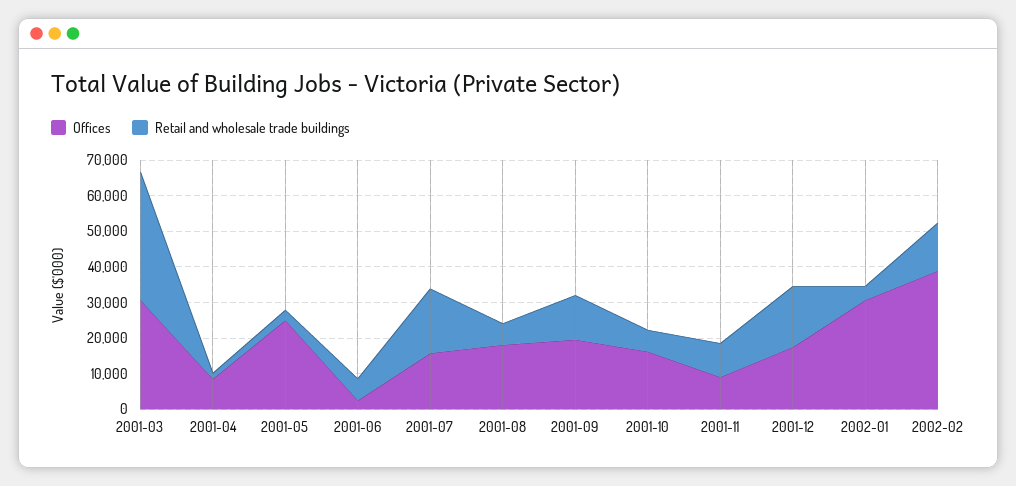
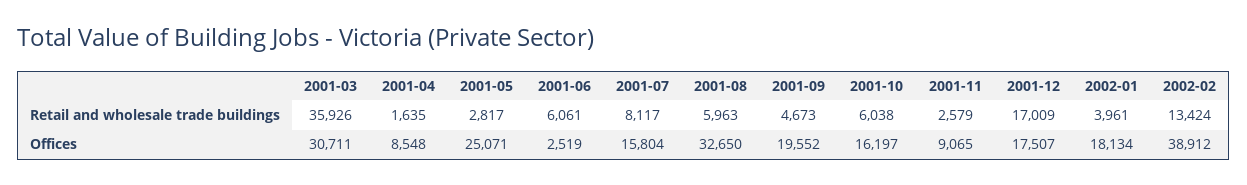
  {
    "Offices": {
      "2001-03": 30711,
      "2001-04": 8548,
      "2001-05": 25071,
      "2001-06": 2519,
      "2001-07": 15804,
-     "2001-08": 17500,
+     "2001-08": 32650,
      "2001-09": 19552,
      "2001-10": 16197,
      "2001-11": 9065,
      "2001-12": 17507,
-     "2002-01": 30000,
+     "2002-01": 18134,
      "2002-02": 38912
    },
    "Retail and wholesale trade buildings": {
      "2001-03": 35926,
      "2001-04": 1635,
      "2001-05": 2817,
      "2001-06": 6061,
-     "2001-07": 17500,
+     "2001-07": 8117,
      "2001-08": 5963,
-     "2001-09": 12500,
+     "2001-09": 4673,
      "2001-10": 6038,
-     "2001-11": 10000,
+     "2001-11": 2579,
      "2001-12": 17009,
      "2002-01": 3961,
      "2002-02": 13424
    }
  }

